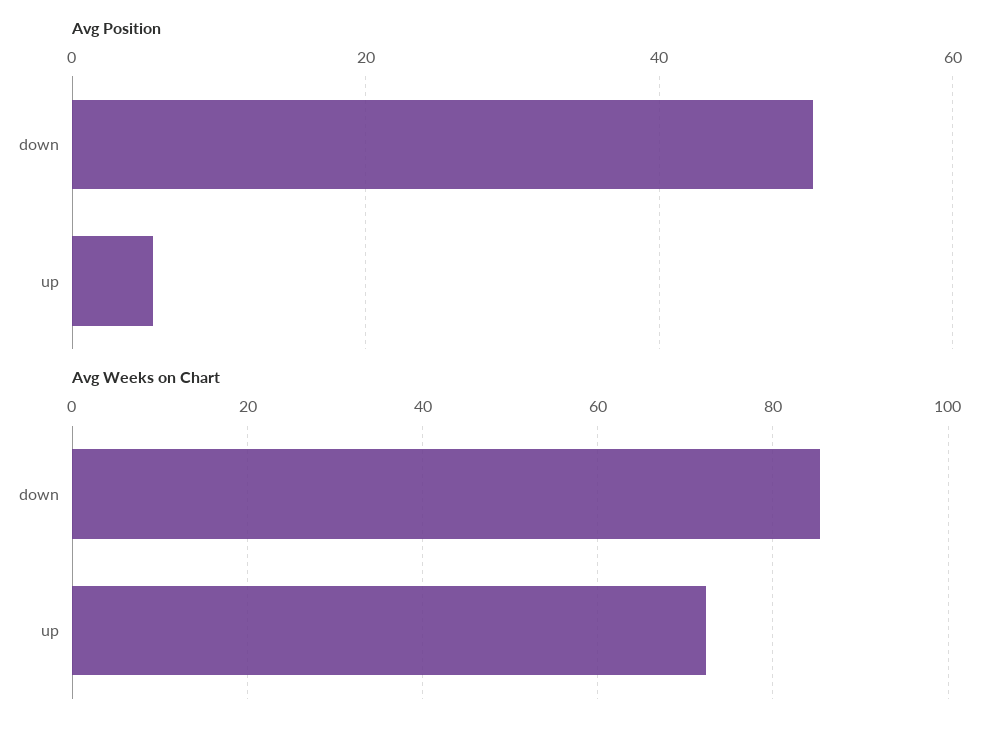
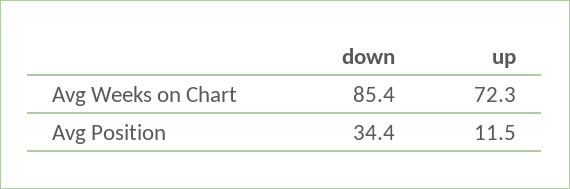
  {
    "Avg Position": {
-     "down": 50,
+     "down": 34.4,
-     "up": 6
+     "up": 11.5
    },
    "Avg Weeks on Chart": {
      "down": 85.4,
      "up": 72.3
    }
  }

